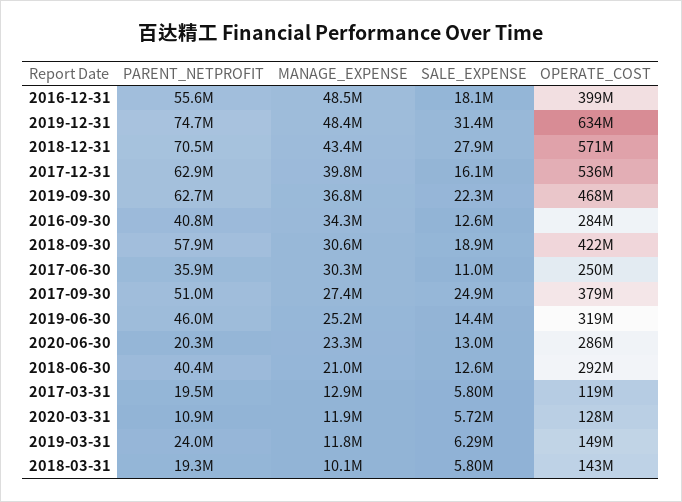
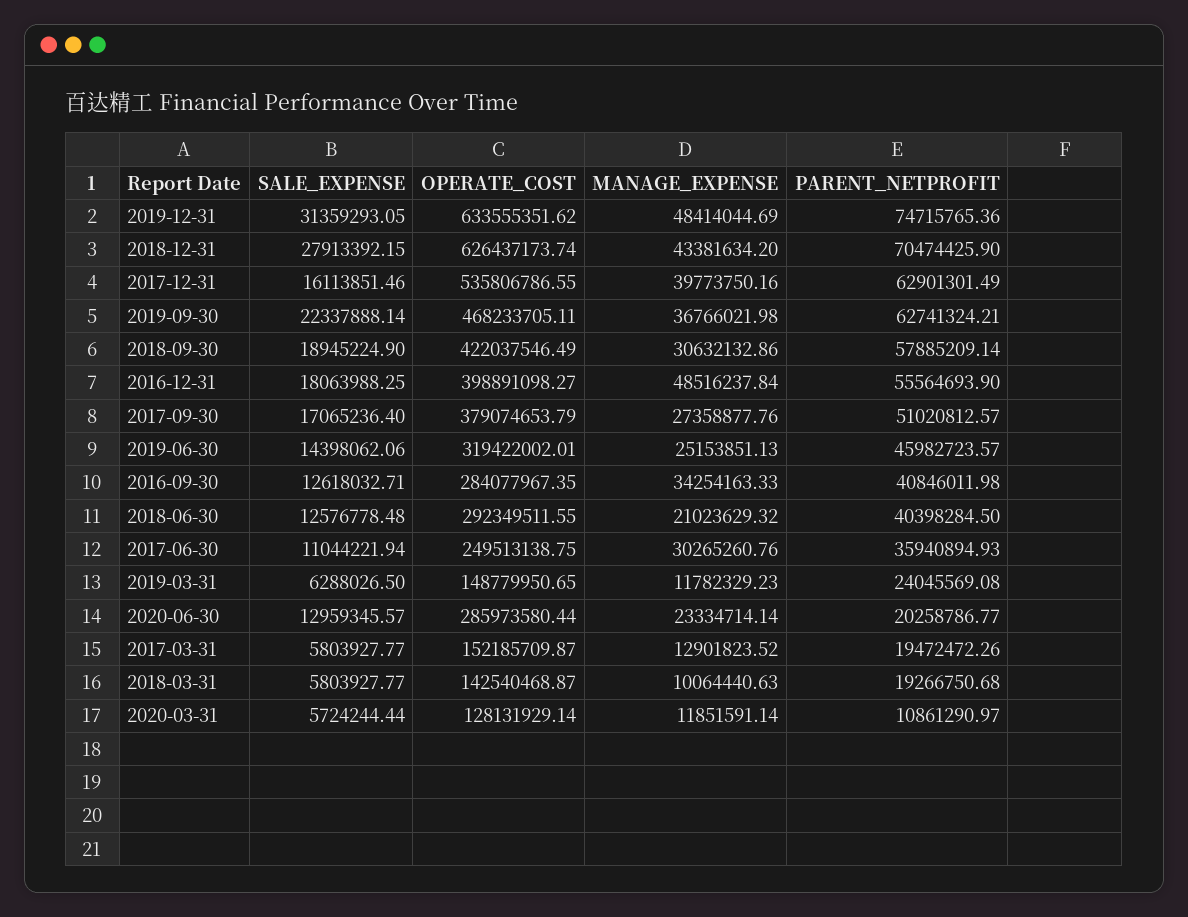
  {
    "PARENT_NETPROFIT": {
      "2016-12-31": 55564693.9,
      "2019-12-31": 74715765.36,
      "2018-12-31": 70474425.9,
      "2017-12-31": 62901301.49,
      "2019-09-30": 62741324.21,
      "2016-09-30": 40846011.98,
      "2018-09-30": 57885209.14,
      "2017-06-30": 35940894.93,
      "2017-09-30": 51020812.57,
      "2019-06-30": 45982723.57,
      "2020-06-30": 20258786.77,
      "2018-06-30": 40398284.5,
      "2017-03-31": 19472472.26,
      "2020-03-31": 10861290.97,
      "2019-03-31": 24045569.08,
      "2018-03-31": 19266750.68
    },
    "MANAGE_EXPENSE": {
      "2016-12-31": 48516237.84,
      "2019-12-31": 48414044.69,
      "2018-12-31": 43381634.2,
      "2017-12-31": 39773750.16,
      "2019-09-30": 36766021.98,
      "2016-09-30": 34254163.33,
      "2018-09-30": 30632132.86,
      "2017-06-30": 30265260.76,
      "2017-09-30": 27358877.76,
      "2019-06-30": 25153851.13,
      "2020-06-30": 23334714.14,
      "2018-06-30": 21023629.32,
      "2017-03-31": 12901823.52,
      "2020-03-31": 11851591.14,
      "2019-03-31": 11782329.23,
      "2018-03-31": 10064440.63
    },
    "SALE_EXPENSE": {
      "2016-12-31": 18063988.25,
      "2019-12-31": 31359293.05,
      "2018-12-31": 27913392.15,
      "2017-12-31": 16113851.46,
      "2019-09-30": 22337888.14,
      "2016-09-30": 12618032.71,
      "2018-09-30": 18945224.9,
      "2017-06-30": 11044221.94,
-     "2017-09-30": 24900000,
+     "2017-09-30": 17065236.4,
      "2019-06-30": 14398062.06,
      "2020-06-30": 12959345.57,
      "2018-06-30": 12576778.48,
      "2017-03-31": 5803927.77,
      "2020-03-31": 5724244.44,
      "2019-03-31": 6288026.5,
      "2018-03-31": 5803927.77
    },
    "OPERATE_COST": {
      "2016-12-31": 398891098.27,
      "2019-12-31": 633555351.62,
-     "2018-12-31": 571000000,
+     "2018-12-31": 626437173.74,
      "2017-12-31": 535806786.55,
      "2019-09-30": 468233705.11,
      "2016-09-30": 284077967.35,
      "2018-09-30": 422037546.49,
      "2017-06-30": 249513138.75,
      "2017-09-30": 379074653.79,
      "2019-06-30": 319422002.01,
      "2020-06-30": 285973580.44,
      "2018-06-30": 292349511.55,
-     "2017-03-31": 119000000,
+     "2017-03-31": 152185709.87,
      "2020-03-31": 128131929.14,
      "2019-03-31": 148779950.65,
      "2018-03-31": 142540468.87
    }
  }

